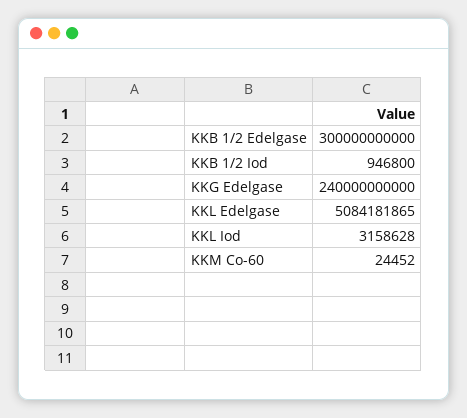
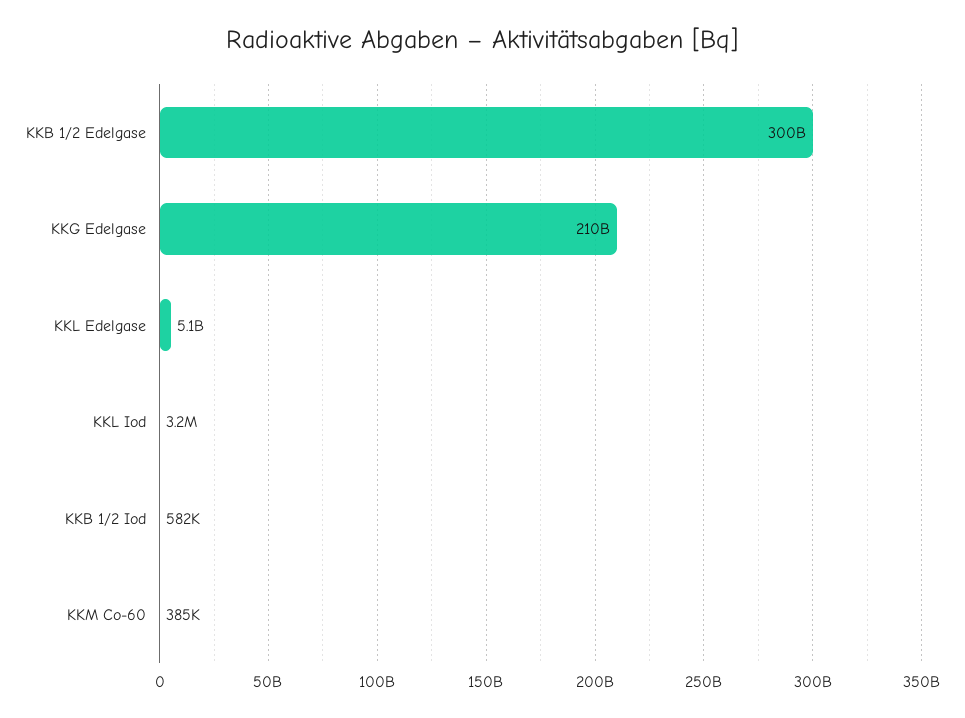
  {
    "KKB 1/2 Edelgase": 300000000000,
-   "KKB 1/2 Iod": 946800,
+   "KKB 1/2 Iod": 582000,
-   "KKG Edelgase": 240000000000,
+   "KKG Edelgase": 210000000000,
    "KKL Edelgase": 5084181865,
    "KKL Iod": 3158628,
-   "KKM Co-60": 24452
+   "KKM Co-60": 385000
  }

